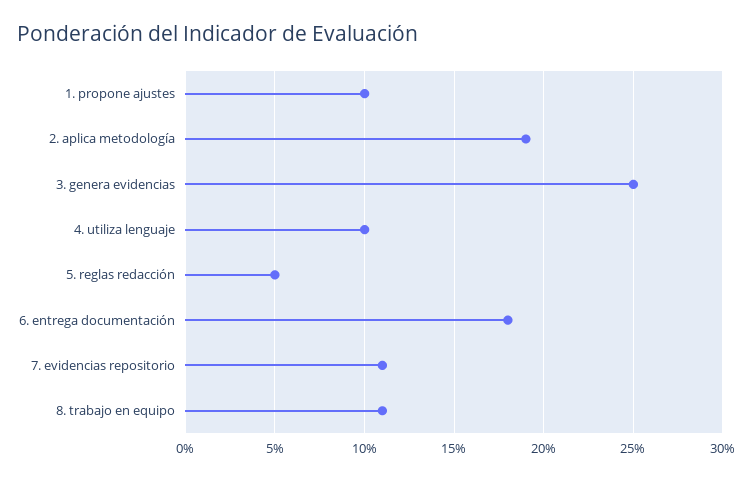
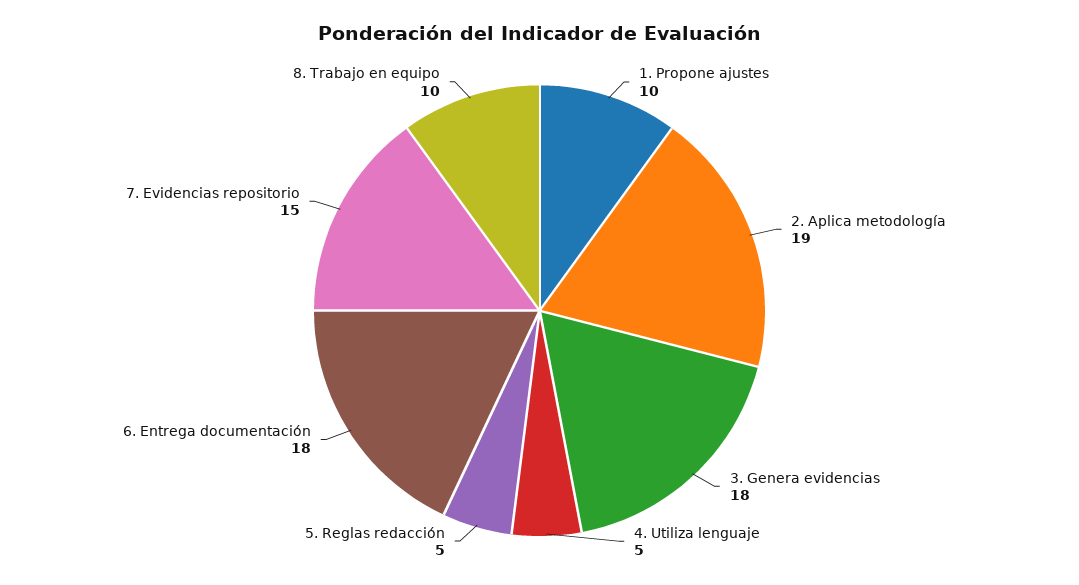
  {
    "1. propone ajustes": 10,
    "2. aplica metodología": 19,
-   "3. genera evidencias": 25,
+   "3. genera evidencias": 18,
-   "4. utiliza lenguaje": 10,
+   "4. utiliza lenguaje": 5,
    "5. reglas redacción": 5,
    "6. entrega documentación": 18,
-   "7. evidencias repositorio": 11,
+   "7. evidencias repositorio": 15,
-   "8. trabajo en equipo": 11
+   "8. trabajo en equipo": 10
  }

